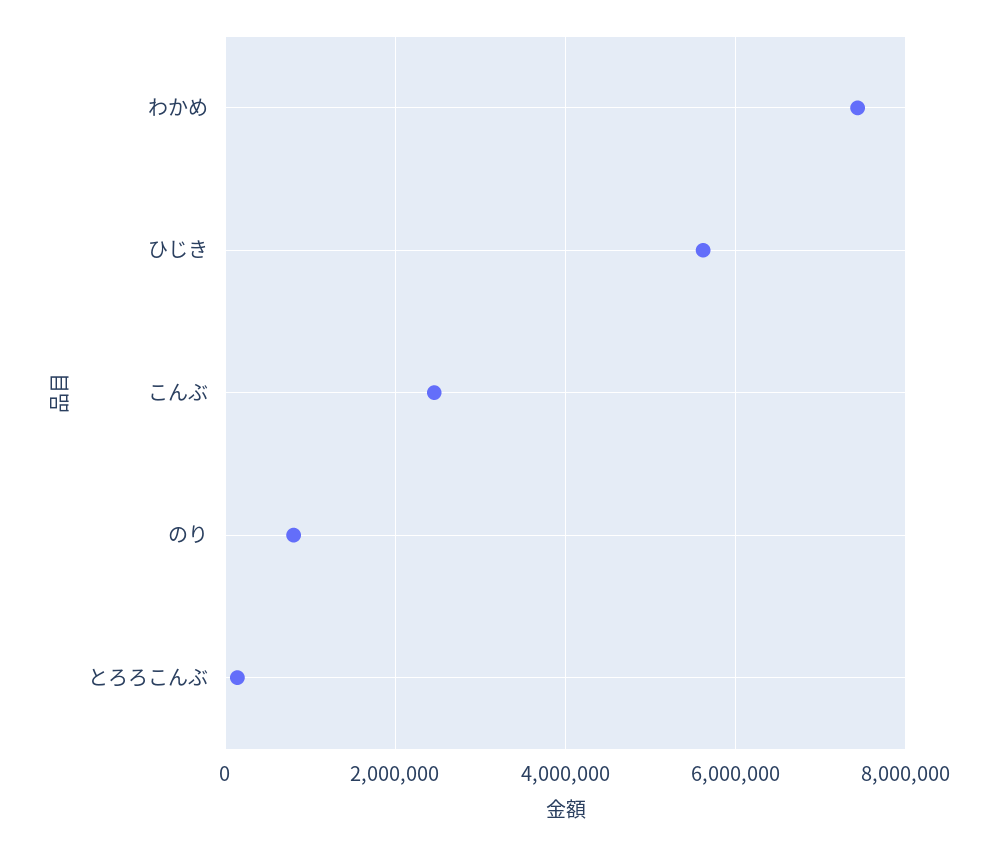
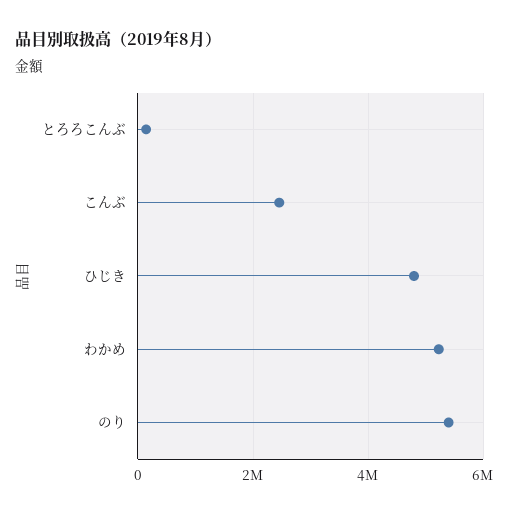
  {
-   "わかめ": 7400000,
+   "わかめ": 5200000,
-   "ひじき": 5600000,
+   "ひじき": 4800000,
    "こんぶ": 2400000,
-   "のり": 800000,
+   "のり": 5400000,
    "とろろこんぶ": 200000
  }

